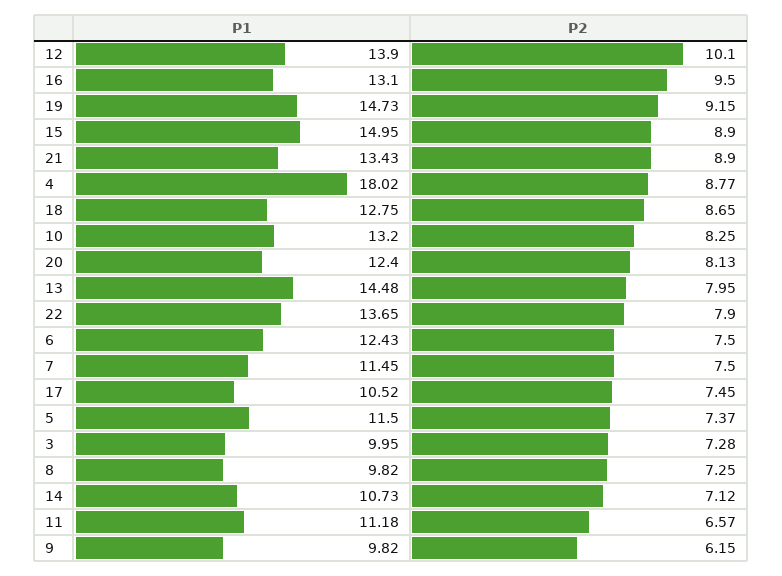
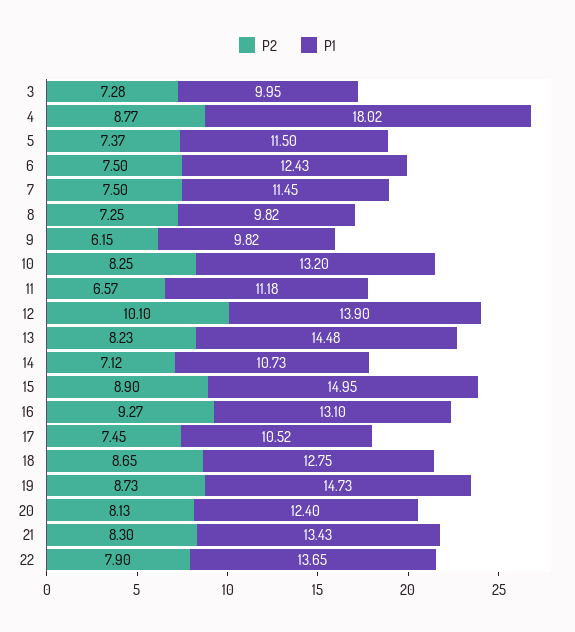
  {
    "P1": {
      "12": 13.9,
      "16": 13.1,
      "19": 14.73,
      "15": 14.95,
      "21": 13.43,
      "4": 18.02,
      "18": 12.75,
      "10": 13.2,
      "20": 12.4,
      "13": 14.48,
      "22": 13.65,
      "6": 12.43,
      "7": 11.45,
      "17": 10.52,
      "5": 11.5,
      "3": 9.95,
      "8": 9.82,
      "14": 10.73,
      "11": 11.18,
      "9": 9.82
    },
    "P2": {
      "12": 10.1,
-     "16": 9.5,
+     "16": 9.27,
-     "19": 9.15,
+     "19": 8.73,
      "15": 8.9,
-     "21": 8.9,
+     "21": 8.3,
      "4": 8.77,
      "18": 8.65,
      "10": 8.25,
      "20": 8.13,
-     "13": 7.95,
+     "13": 8.23,
      "22": 7.9,
      "6": 7.5,
      "7": 7.5,
      "17": 7.45,
      "5": 7.37,
      "3": 7.28,
      "8": 7.25,
      "14": 7.12,
      "11": 6.57,
      "9": 6.15
    }
  }

